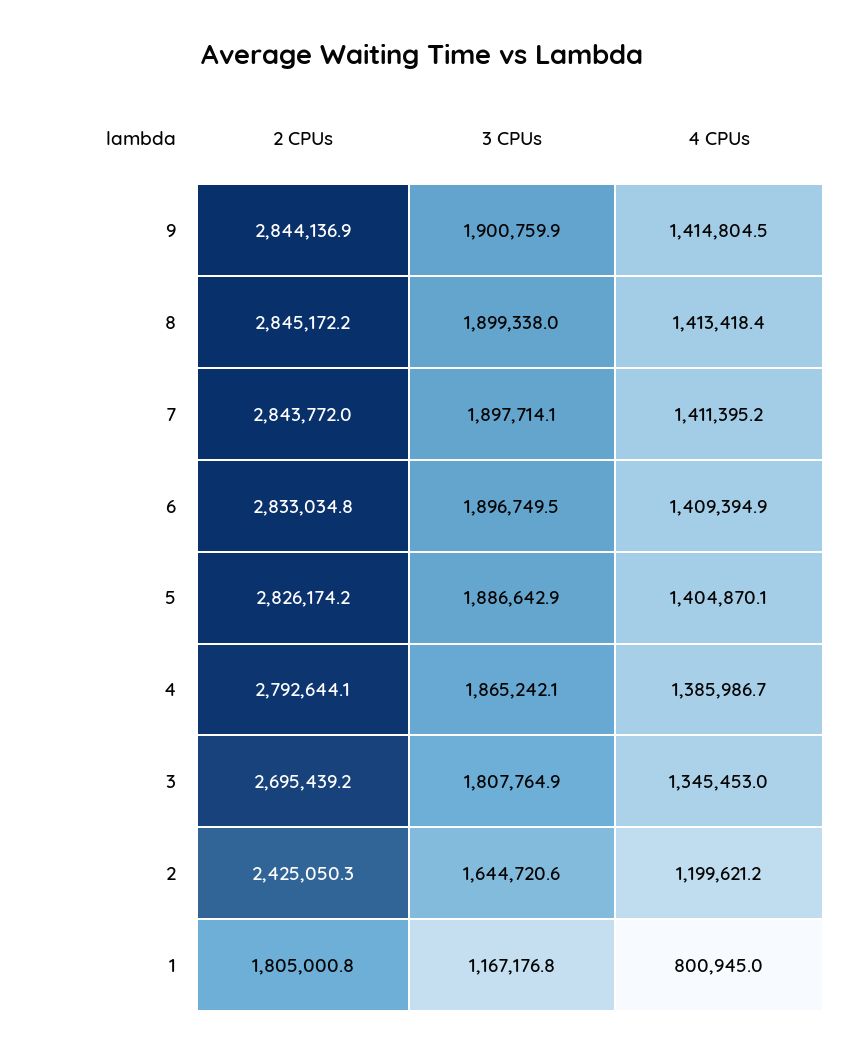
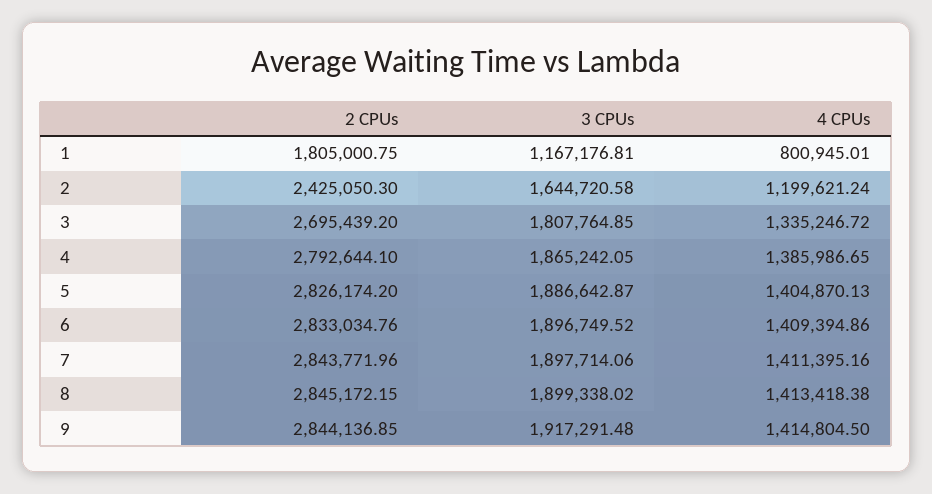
  {
    "2 CPUs": {
      "9": 2844136.85,
      "8": 2845172.15,
      "7": 2843771.96,
      "6": 2833034.76,
      "5": 2826174.2,
      "4": 2792644.1,
      "3": 2695439.2,
      "2": 2425050.3,
      "1": 1805000.75
    },
    "3 CPUs": {
-     "9": 1900759.9,
+     "9": 1917291.48,
      "8": 1899338.02,
      "7": 1897714.06,
      "6": 1896749.52,
      "5": 1886642.87,
      "4": 1865242.05,
      "3": 1807764.85,
      "2": 1644720.58,
      "1": 1167176.81
    },
    "4 CPUs": {
      "9": 1414804.5,
      "8": 1413418.38,
      "7": 1411395.16,
      "6": 1409394.86,
      "5": 1404870.13,
      "4": 1385986.65,
-     "3": 1345453,
+     "3": 1335246.72,
      "2": 1199621.24,
      "1": 800945.01
    }
  }

